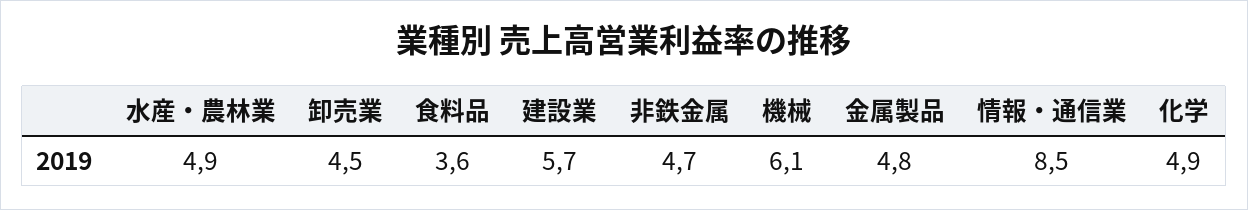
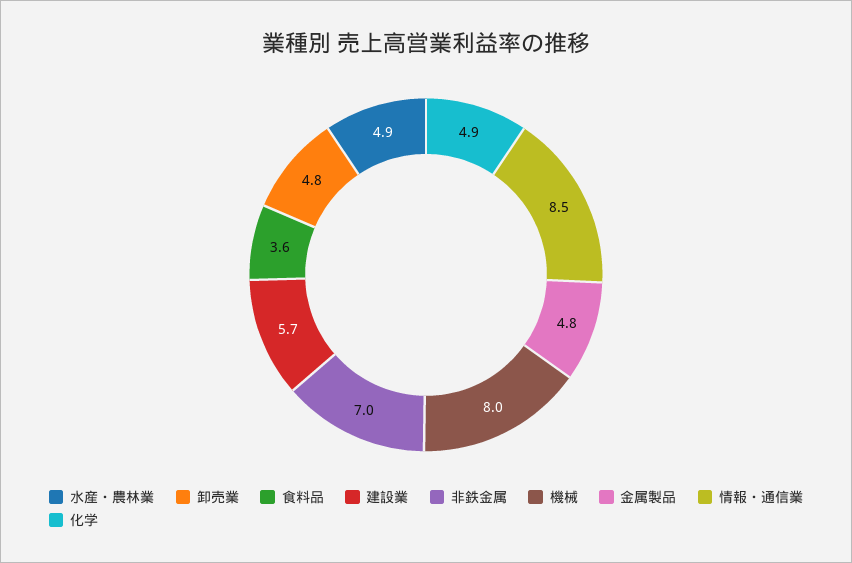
  {
    "水産・農林業": 4.9,
-   "卸売業": 4.5,
+   "卸売業": 4.8,
    "食料品": 3.6,
    "建設業": 5.7,
-   "非鉄金属": 4.7,
+   "非鉄金属": 7,
-   "機械": 6.1,
+   "機械": 8,
    "金属製品": 4.8,
    "情報・通信業": 8.5,
    "化学": 4.9
  }

